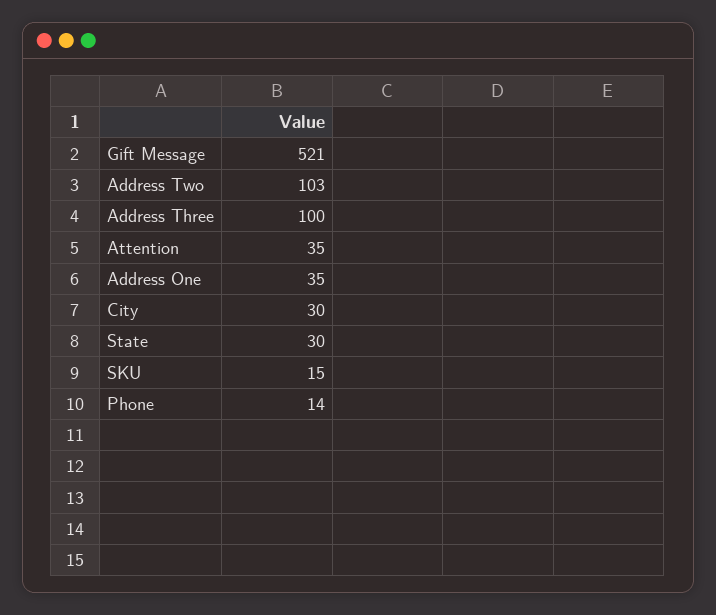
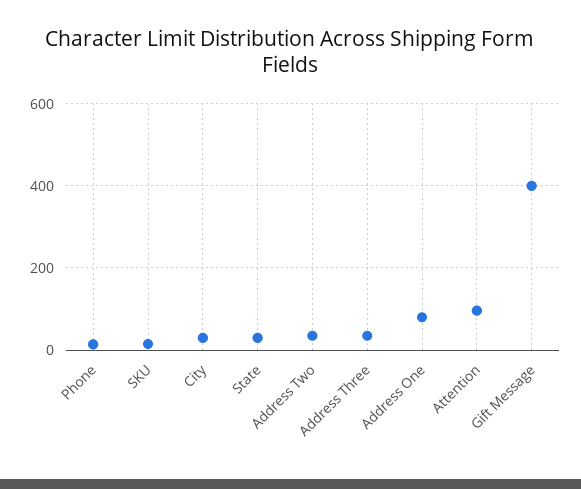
  {
-   "Gift Message": 521,
+   "Gift Message": 400,
-   "Address Two": 103,
+   "Address Two": 40,
-   "Address Three": 100,
+   "Address Three": 40,
-   "Attention": 35,
+   "Attention": 100,
-   "Address One": 35,
+   "Address One": 80,
    "City": 30,
    "State": 30,
    "SKU": 15,
    "Phone": 14
  }

